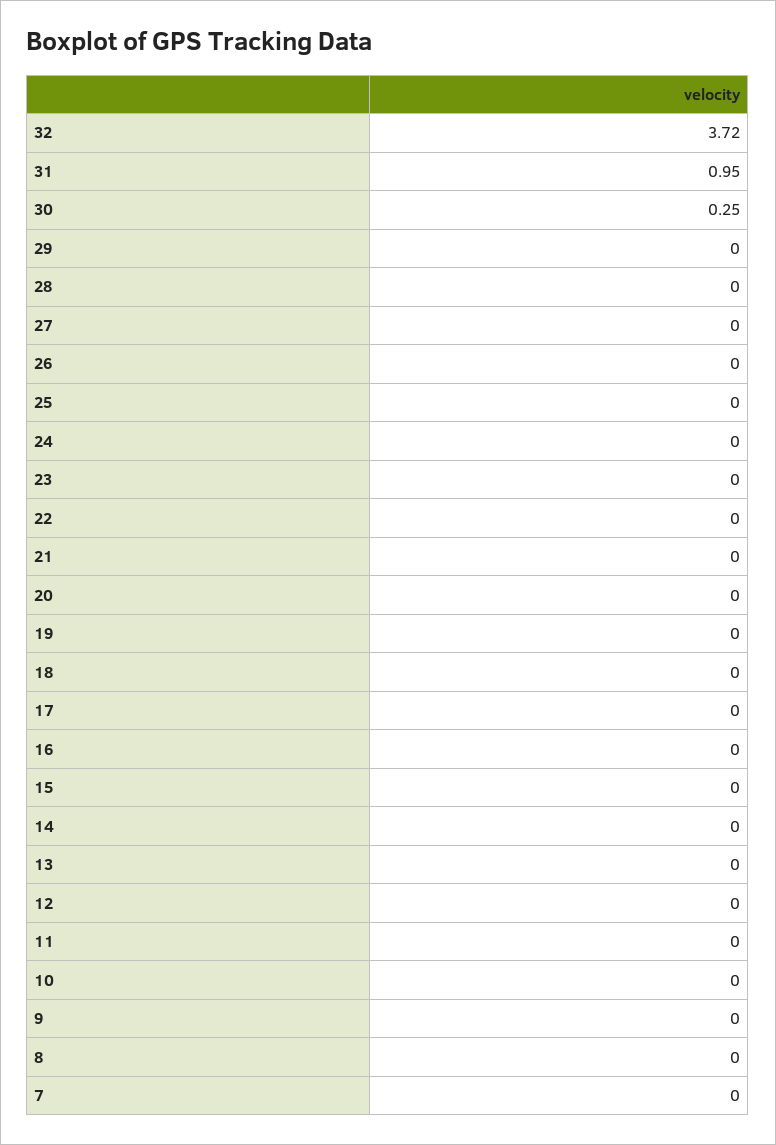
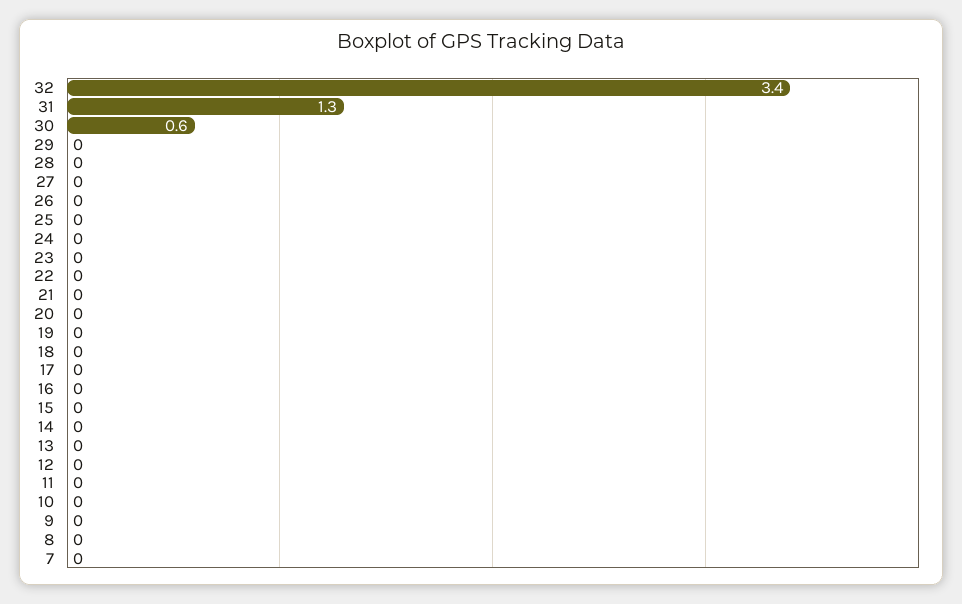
  {
-   "32": 3.72,
+   "32": 3.4,
-   "31": 0.95,
+   "31": 1.3,
-   "30": 0.25,
+   "30": 0.6,
    "29": 0,
    "28": 0,
    "27": 0,
    "26": 0,
    "25": 0,
    "24": 0,
    "23": 0,
    "22": 0,
    "21": 0,
    "20": 0,
    "19": 0,
    "18": 0,
    "17": 0,
    "16": 0,
    "15": 0,
    "14": 0,
    "13": 0,
    "12": 0,
    "11": 0,
    "10": 0,
    "9": 0,
    "8": 0,
    "7": 0
  }

